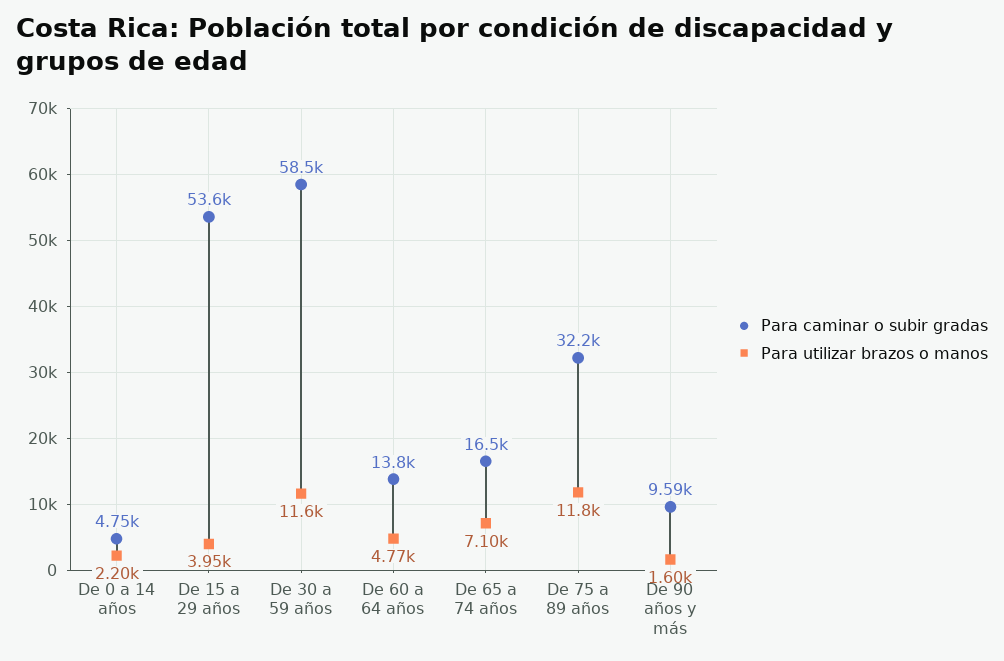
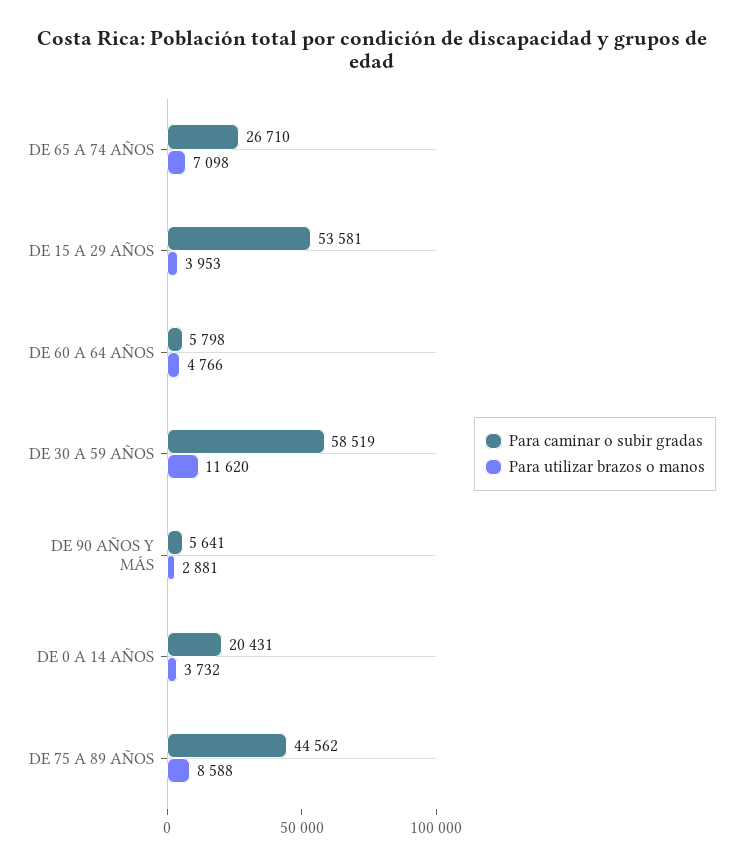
  {
    "Para caminar o subir gradas": {
-     "De 0 a 14 años": 4750,
+     "De 0 a 14 años": 20431,
      "De 15 a 29 años": 53581,
      "De 30 a 59 años": 58519,
-     "De 60 a 64 años": 13800,
+     "De 60 a 64 años": 5798,
-     "De 65 a 74 años": 16500,
+     "De 65 a 74 años": 26710,
-     "De 75 a 89 años": 32200,
+     "De 75 a 89 años": 44562,
-     "De 90 años y más": 9590
+     "De 90 años y más": 5641
    },
    "Para utilizar brazos o manos": {
-     "De 0 a 14 años": 2200,
+     "De 0 a 14 años": 3732,
      "De 15 a 29 años": 3953,
      "De 30 a 59 años": 11620,
      "De 60 a 64 años": 4766,
      "De 65 a 74 años": 7098,
-     "De 75 a 89 años": 11800,
+     "De 75 a 89 años": 8588,
-     "De 90 años y más": 1600
+     "De 90 años y más": 2881
    }
  }

